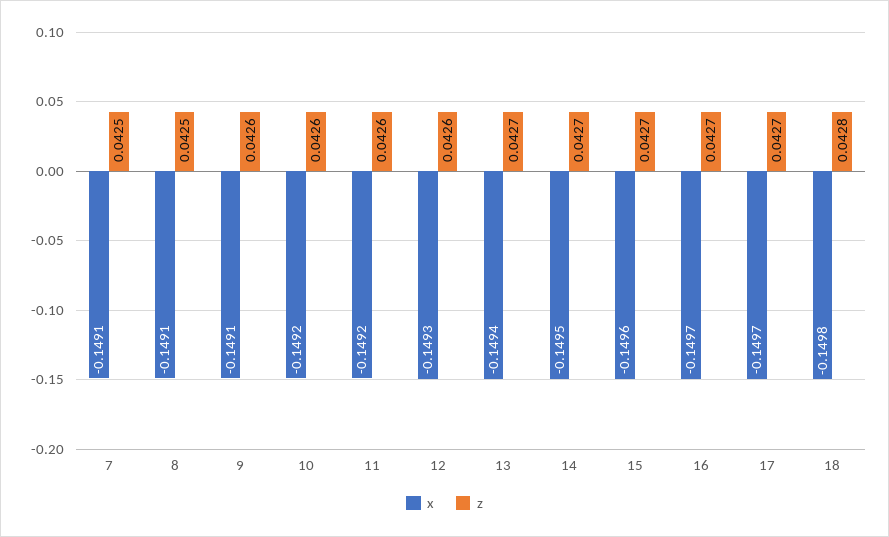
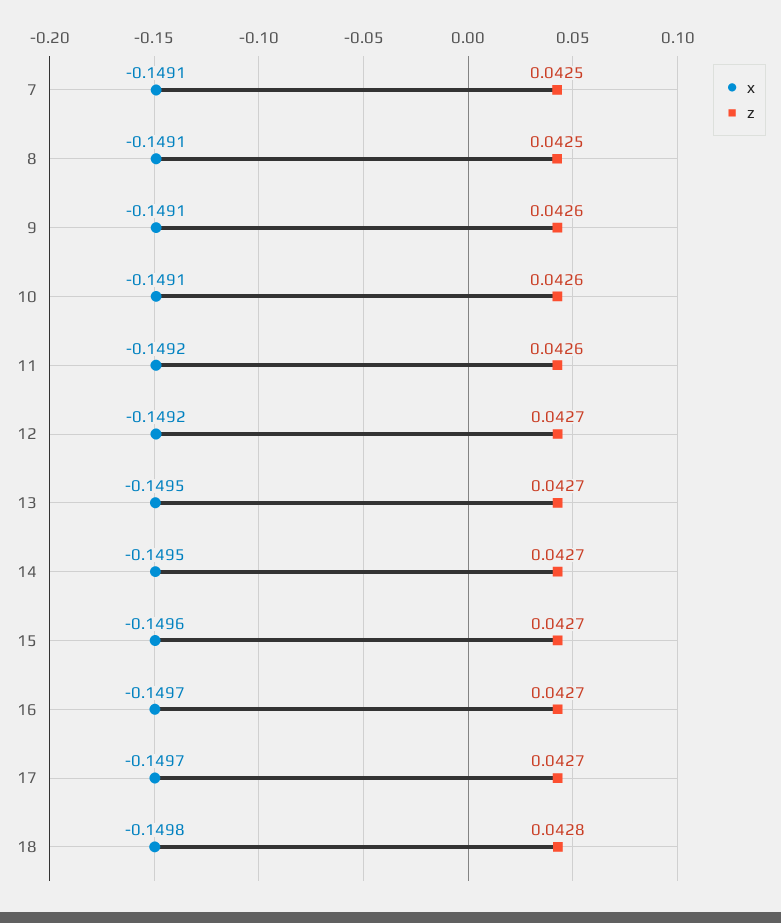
  {
    "x": {
      "7": -0.1491,
      "8": -0.1491,
      "9": -0.1491,
-     "10": -0.1492,
+     "10": -0.1491,
      "11": -0.1492,
-     "12": -0.1493,
+     "12": -0.1492,
-     "13": -0.1494,
+     "13": -0.1495,
      "14": -0.1495,
      "15": -0.1496,
      "16": -0.1497,
      "17": -0.1497,
      "18": -0.1498
    },
    "z": {
      "7": 0.0425,
      "8": 0.0425,
      "9": 0.0426,
      "10": 0.0426,
      "11": 0.0426,
-     "12": 0.0426,
+     "12": 0.0427,
      "13": 0.0427,
      "14": 0.0427,
      "15": 0.0427,
      "16": 0.0427,
      "17": 0.0427,
      "18": 0.0428
    }
  }

